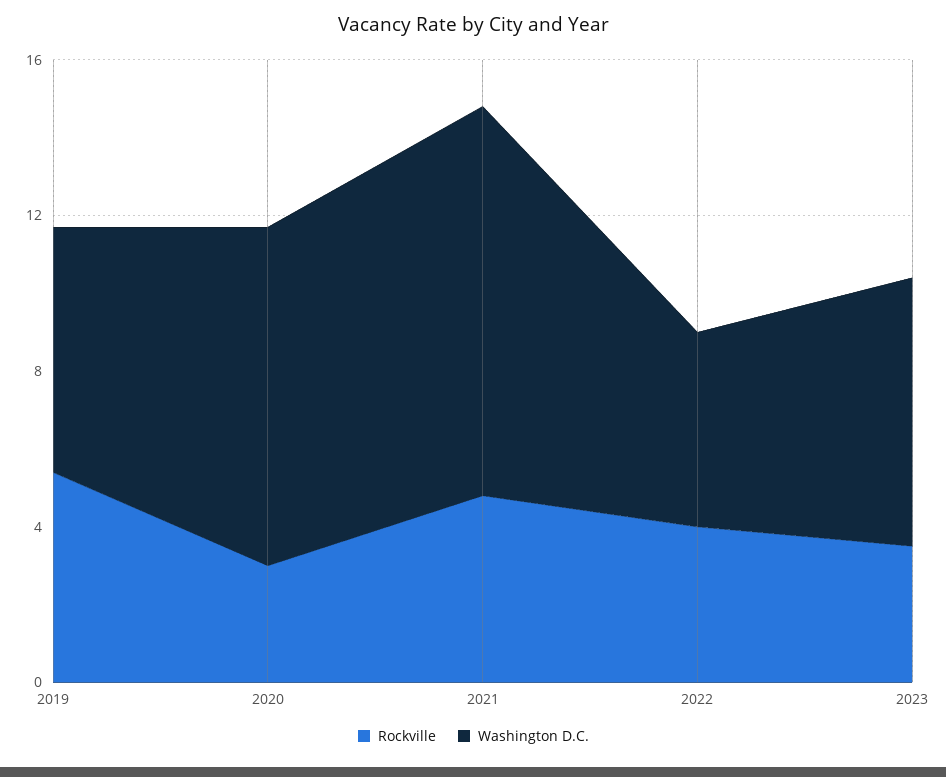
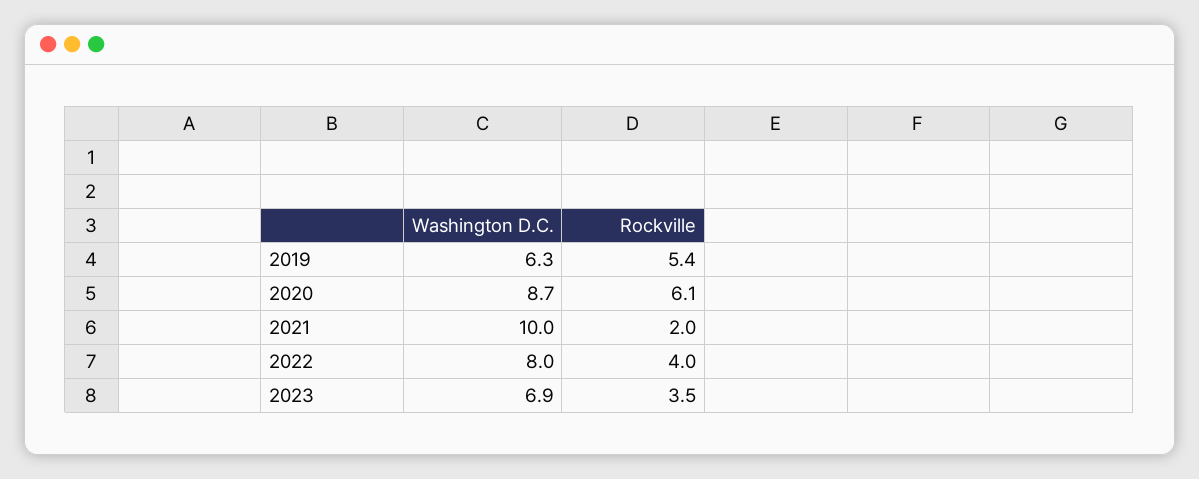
  {
    "Rockville": {
      "2019": 5.4,
-     "2020": 3,
+     "2020": 6.1,
-     "2021": 5,
+     "2021": 2,
      "2022": 4,
      "2023": 3.5
    },
    "Washington D.C.": {
      "2019": 6.3,
      "2020": 8.7,
      "2021": 10,
-     "2022": 5,
+     "2022": 8,
      "2023": 6.9
    }
  }

